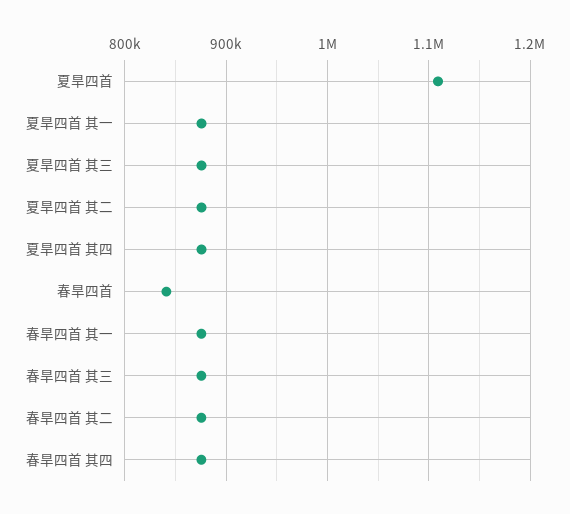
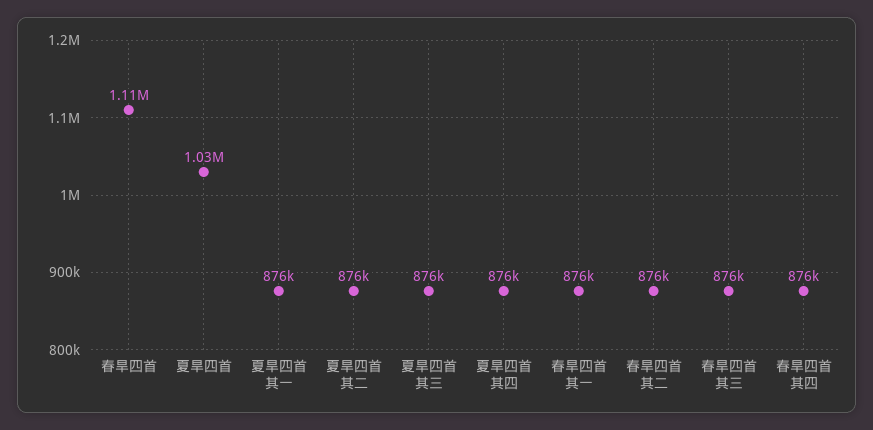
  {
-   "夏旱四首": 1110000,
+   "夏旱四首": 1030000,
    "夏旱四首 其一": 876000,
    "夏旱四首 其三": 876000,
    "夏旱四首 其二": 876000,
    "夏旱四首 其四": 876000,
-   "春旱四首": 840000,
+   "春旱四首": 1110000,
    "春旱四首 其一": 876000,
    "春旱四首 其三": 876000,
    "春旱四首 其二": 876000,
    "春旱四首 其四": 876000
  }

